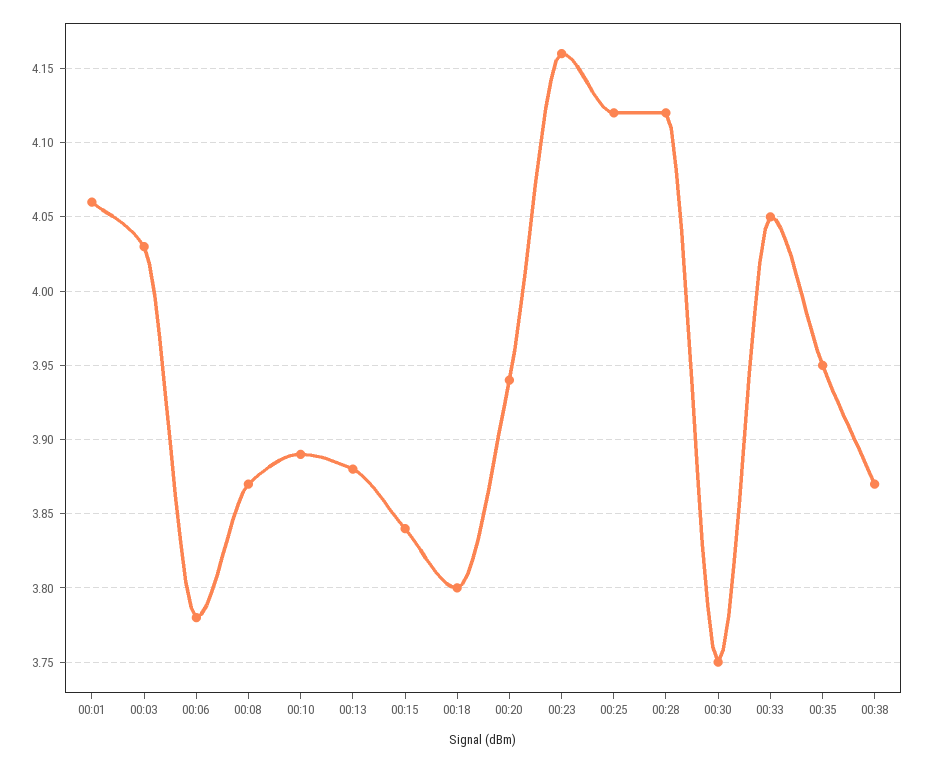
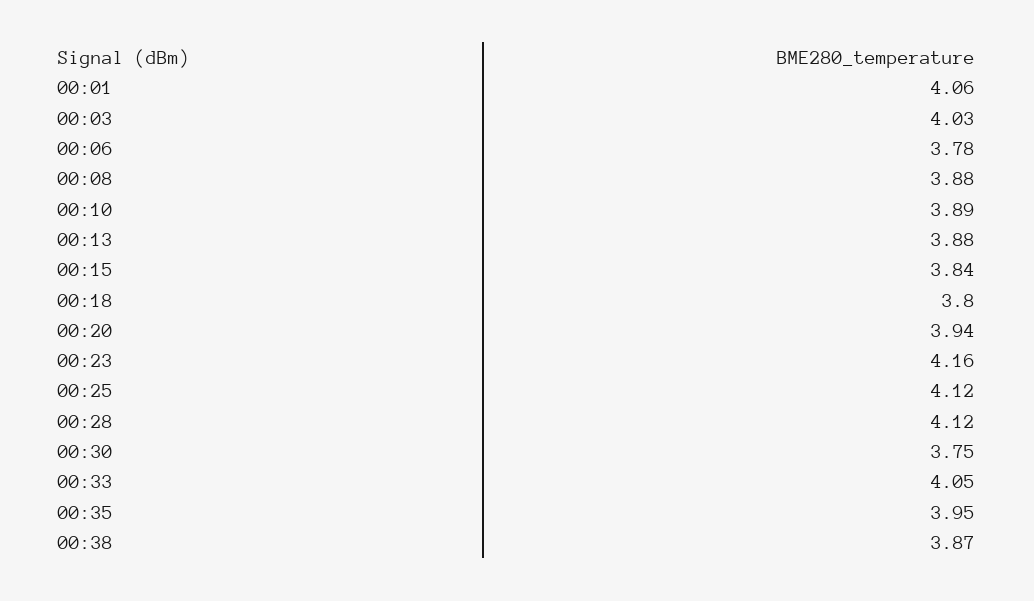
  {
    "00:01": 4.06,
    "00:03": 4.03,
    "00:06": 3.78,
-   "00:08": 3.87,
+   "00:08": 3.88,
    "00:10": 3.89,
    "00:13": 3.88,
    "00:15": 3.84,
    "00:18": 3.8,
    "00:20": 3.94,
    "00:23": 4.16,
    "00:25": 4.12,
    "00:28": 4.12,
    "00:30": 3.75,
    "00:33": 4.05,
    "00:35": 3.95,
    "00:38": 3.87
  }

